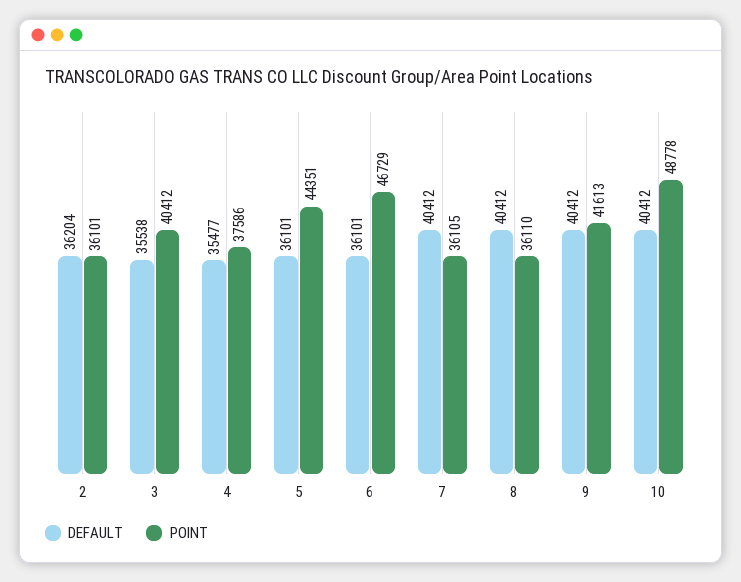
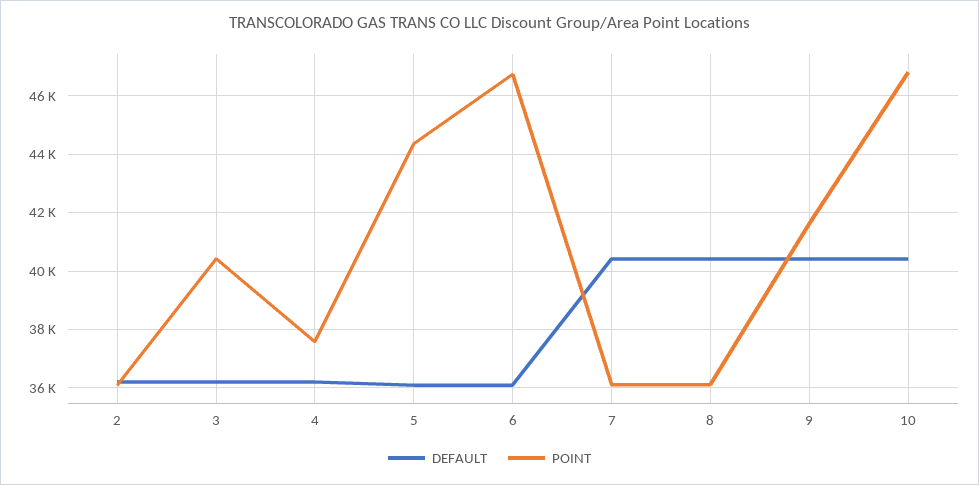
  {
    "DEFAULT": {
      "2": 36204,
-     "3": 35538,
+     "3": 36250,
-     "4": 35477,
+     "4": 36250,
      "5": 36101,
      "6": 36101,
      "7": 40412,
      "8": 40412,
      "9": 40412,
      "10": 40412
    },
    "POINT": {
      "2": 36101,
      "3": 40412,
      "4": 37586,
      "5": 44351,
      "6": 46729,
      "7": 36105,
      "8": 36110,
      "9": 41613,
-     "10": 48778
+     "10": 46750
    }
  }

